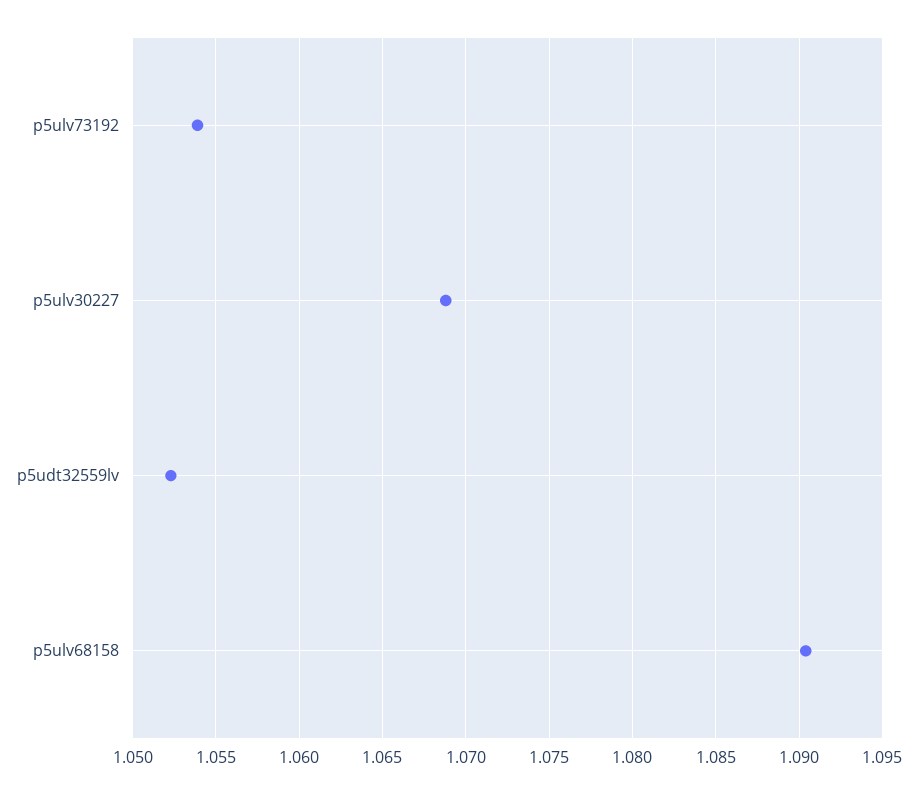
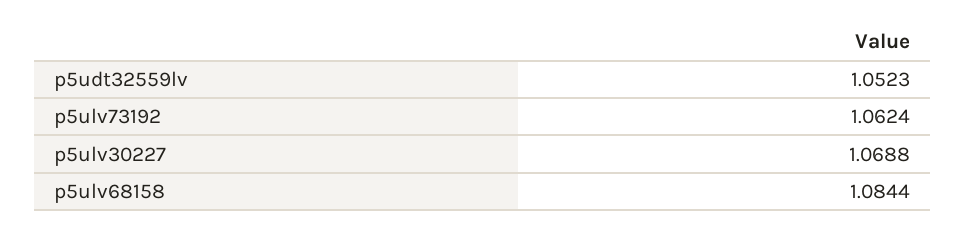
  {
-   "p5ulv73192": 1.054,
+   "p5ulv73192": 1.0624,
    "p5ulv30227": 1.0688,
    "p5udt32559lv": 1.0523,
-   "p5ulv68158": 1.0905
+   "p5ulv68158": 1.0844
  }

